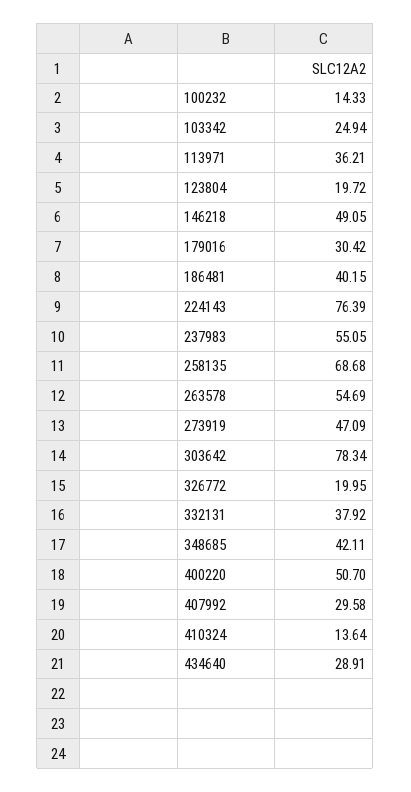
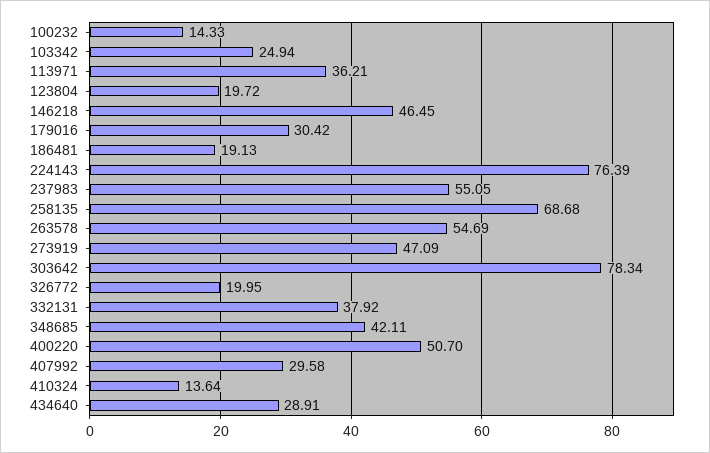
  {
    "100232": 14.33,
    "103342": 24.94,
    "113971": 36.21,
    "123804": 19.72,
-   "146218": 49.05,
+   "146218": 46.45,
    "179016": 30.42,
-   "186481": 40.15,
+   "186481": 19.13,
    "224143": 76.39,
    "237983": 55.05,
    "258135": 68.68,
    "263578": 54.69,
    "273919": 47.09,
    "303642": 78.34,
    "326772": 19.95,
    "332131": 37.92,
    "348685": 42.11,
    "400220": 50.7,
    "407992": 29.58,
    "410324": 13.64,
    "434640": 28.91
  }

